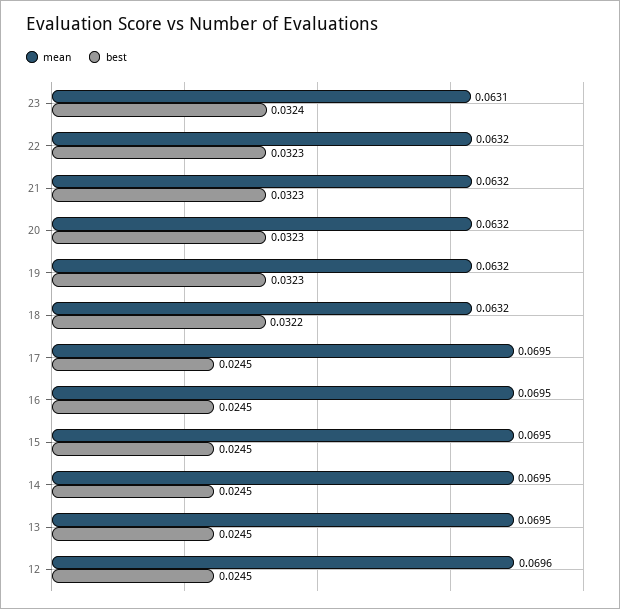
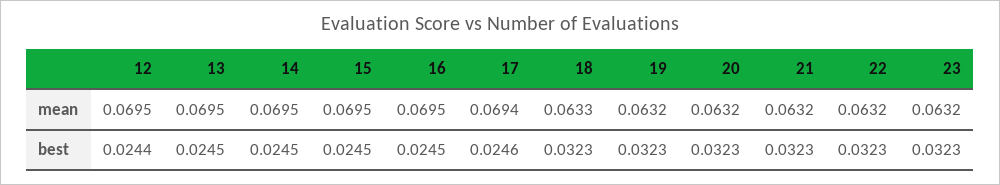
  {
    "mean": {
-     "23": 0.0631,
+     "23": 0.0632,
      "22": 0.0632,
      "21": 0.0632,
      "20": 0.0632,
      "19": 0.0632,
-     "18": 0.0632,
+     "18": 0.0633,
-     "17": 0.0695,
+     "17": 0.0694,
      "16": 0.0695,
      "15": 0.0695,
      "14": 0.0695,
      "13": 0.0695,
-     "12": 0.0696
+     "12": 0.0695
    },
    "best": {
-     "23": 0.0324,
+     "23": 0.0323,
      "22": 0.0323,
      "21": 0.0323,
      "20": 0.0323,
      "19": 0.0323,
-     "18": 0.0322,
+     "18": 0.0323,
-     "17": 0.0245,
+     "17": 0.0246,
      "16": 0.0245,
      "15": 0.0245,
      "14": 0.0245,
      "13": 0.0245,
-     "12": 0.0245
+     "12": 0.0244
    }
  }

